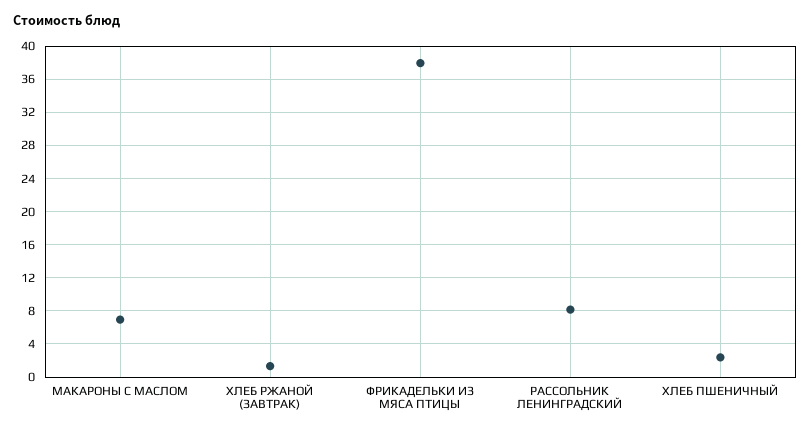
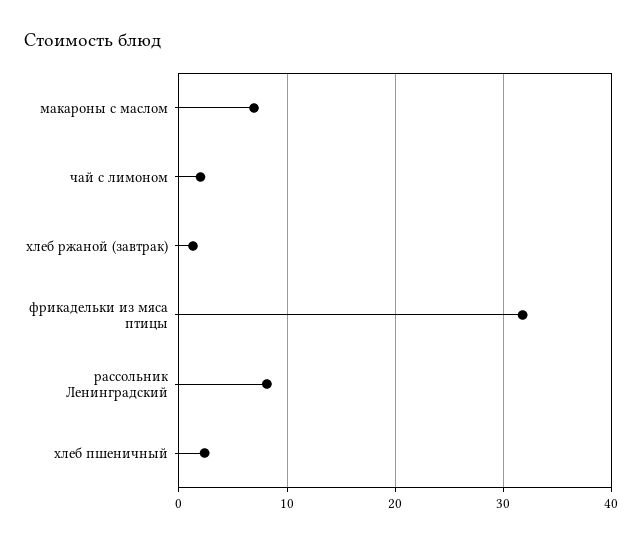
  {
    "МАКАРОНЫ С МАСЛОМ": 7,
    "ХЛЕБ РЖАНОЙ (ЗАВТРАК)": 1,
-   "ФРИКАДЕЛЬКИ ИЗ МЯСА ПТИЦЫ": 38,
+   "ФРИКАДЕЛЬКИ ИЗ МЯСА ПТИЦЫ": 32,
    "РАССОЛЬНИК ЛЕНИНГРАДСКИЙ": 8,
-   "ХЛЕБ ПШЕНИЧНЫЙ": 2
+   "ХЛЕБ ПШЕНИЧНЫЙ": 2,
+   "чай с лимоном": 2
  }

